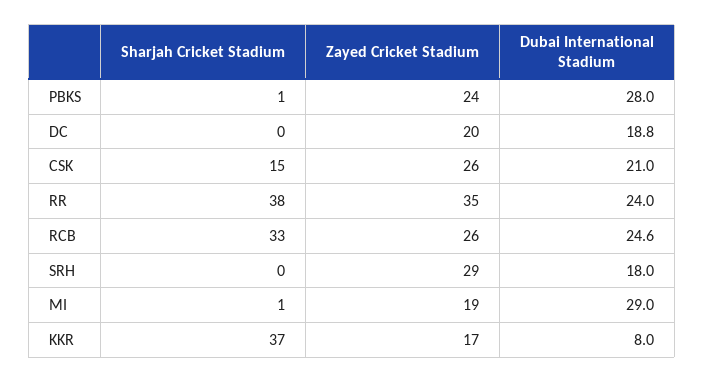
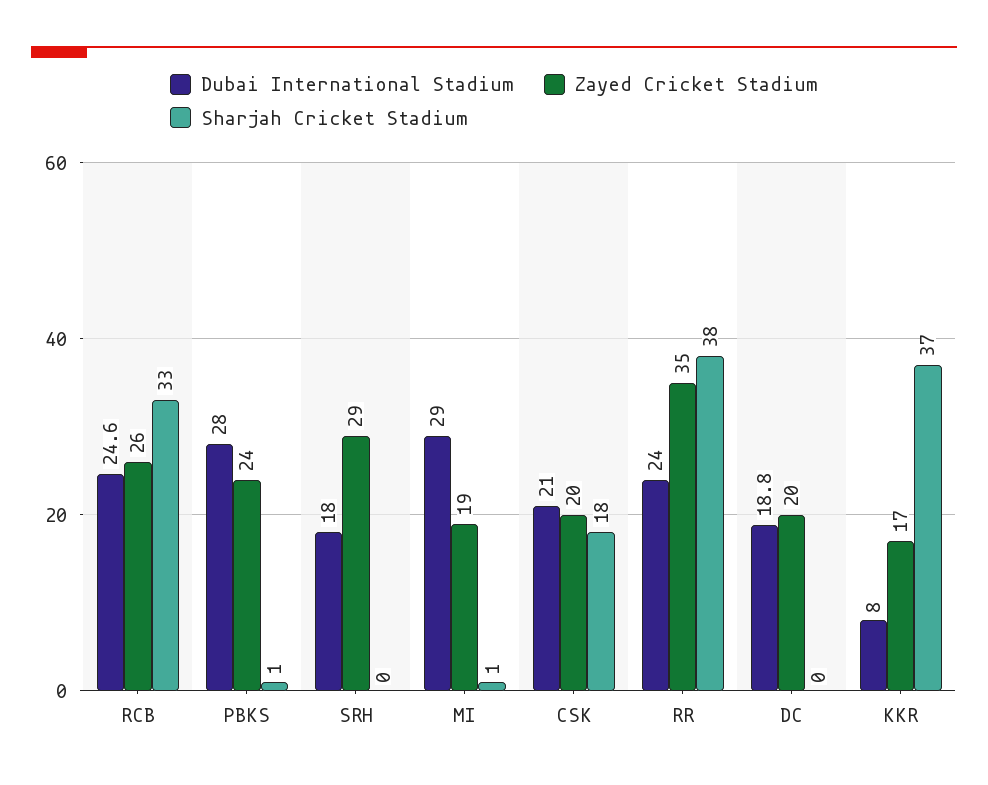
  {
    "Sharjah Cricket Stadium": {
      "PBKS": 1,
      "DC": 0,
-     "CSK": 15,
+     "CSK": 18,
      "RR": 38,
      "RCB": 33,
      "SRH": 0,
      "MI": 1,
      "KKR": 37
    },
    "Zayed Cricket Stadium": {
      "PBKS": 24,
      "DC": 20,
-     "CSK": 26,
+     "CSK": 20,
      "RR": 35,
      "RCB": 26,
      "SRH": 29,
      "MI": 19,
      "KKR": 17
    },
    "Dubai International Stadium": {
      "PBKS": 28,
      "DC": 18.8,
      "CSK": 21,
      "RR": 24,
      "RCB": 24.6,
      "SRH": 18,
      "MI": 29,
      "KKR": 8
    }
  }

